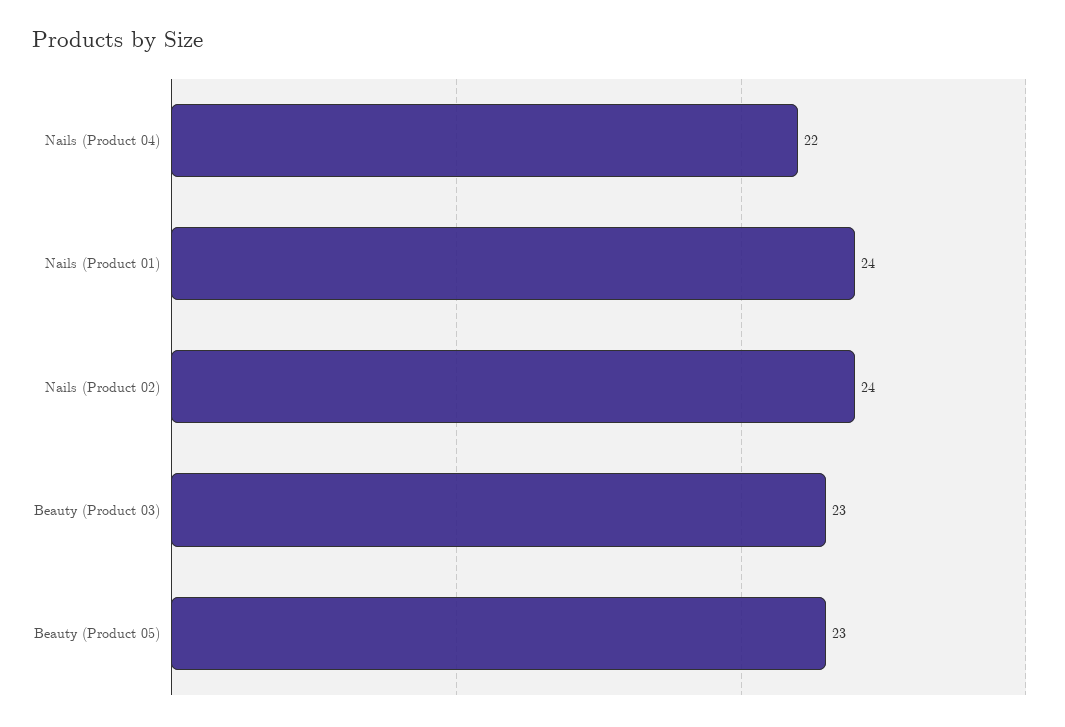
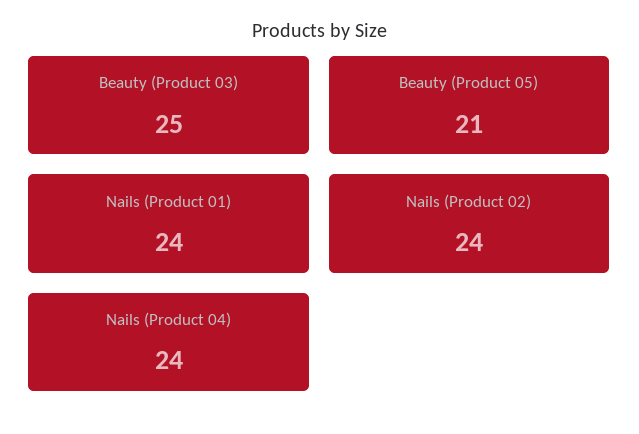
  {
-   "Nails (Product 04)": 22,
+   "Nails (Product 04)": 24,
    "Nails (Product 01)": 24,
    "Nails (Product 02)": 24,
-   "Beauty (Product 03)": 23,
+   "Beauty (Product 03)": 25,
-   "Beauty (Product 05)": 23
+   "Beauty (Product 05)": 21
  }

